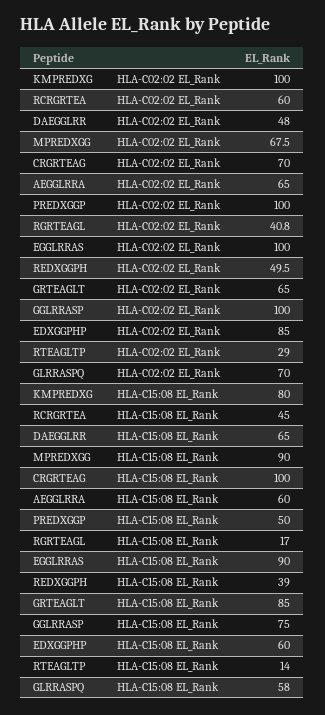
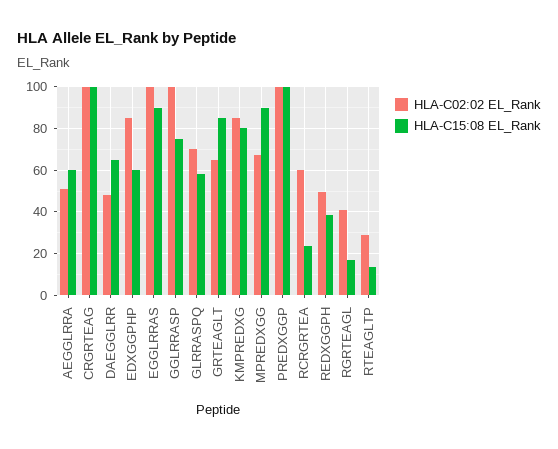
  {
    "HLA-C02:02 EL_Rank": {
-     "KMPREDXG": 100,
+     "KMPREDXG": 85,
      "RCRGRTEA": 60,
      "DAEGGLRR": 48,
      "MPREDXGG": 67.5,
-     "CRGRTEAG": 70,
+     "CRGRTEAG": 100,
-     "AEGGLRRA": 65,
+     "AEGGLRRA": 50,
      "PREDXGGP": 100,
      "RGRTEAGL": 40.8,
      "EGGLRRAS": 100,
      "REDXGGPH": 49.5,
      "GRTEAGLT": 65,
      "GGLRRASP": 100,
      "EDXGGPHP": 85,
      "RTEAGLTP": 29,
      "GLRRASPQ": 70
    },
    "HLA-C15:08 EL_Rank": {
      "KMPREDXG": 80,
-     "RCRGRTEA": 45,
+     "RCRGRTEA": 25,
      "DAEGGLRR": 65,
      "MPREDXGG": 90,
      "CRGRTEAG": 100,
      "AEGGLRRA": 60,
-     "PREDXGGP": 50,
+     "PREDXGGP": 100,
      "RGRTEAGL": 17,
      "EGGLRRAS": 90,
      "REDXGGPH": 39,
      "GRTEAGLT": 85,
      "GGLRRASP": 75,
      "EDXGGPHP": 60,
      "RTEAGLTP": 14,
      "GLRRASPQ": 58
    }
  }

